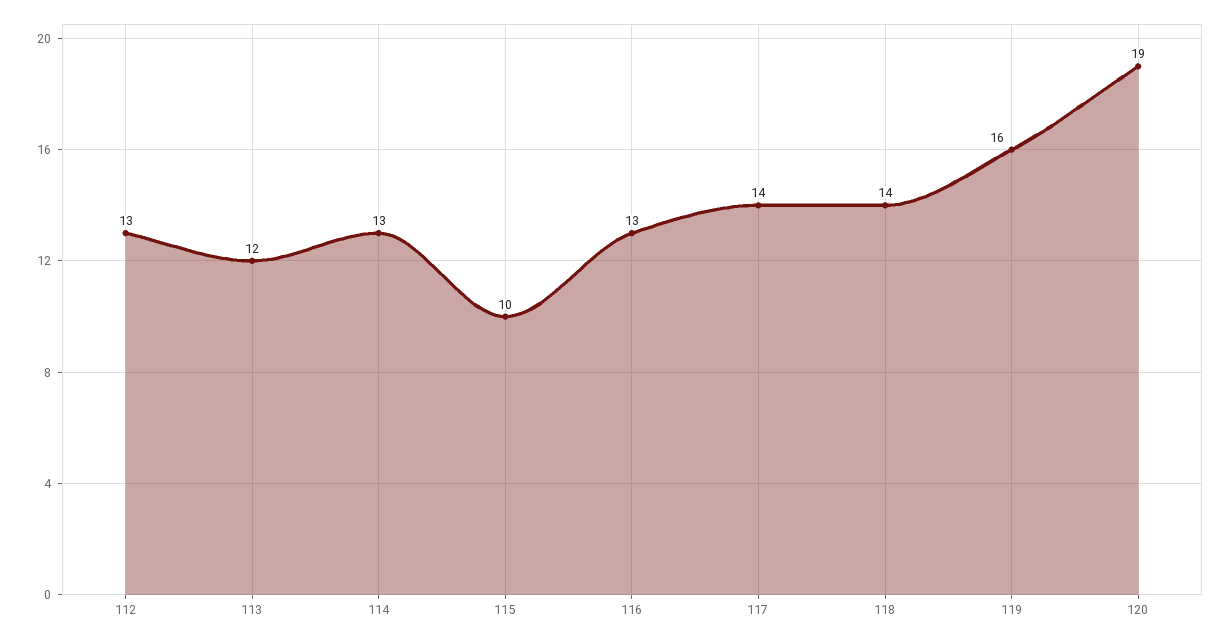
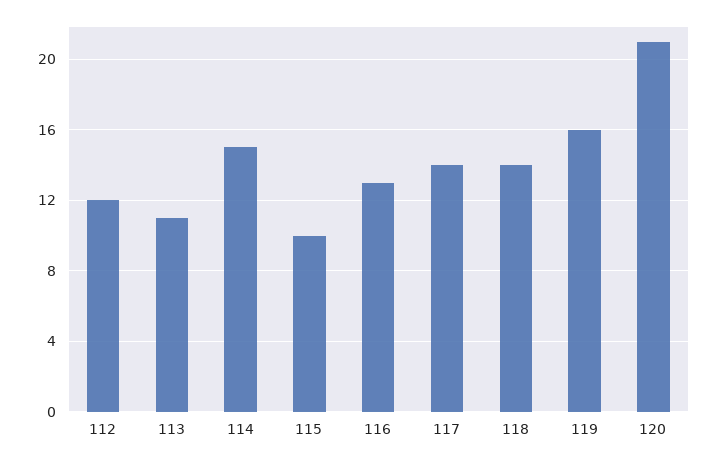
  {
-   "112": 13,
+   "112": 12,
-   "113": 12,
+   "113": 11,
-   "114": 13,
+   "114": 15,
    "115": 10,
    "116": 13,
    "117": 14,
    "118": 14,
    "119": 16,
-   "120": 19
+   "120": 21
  }

